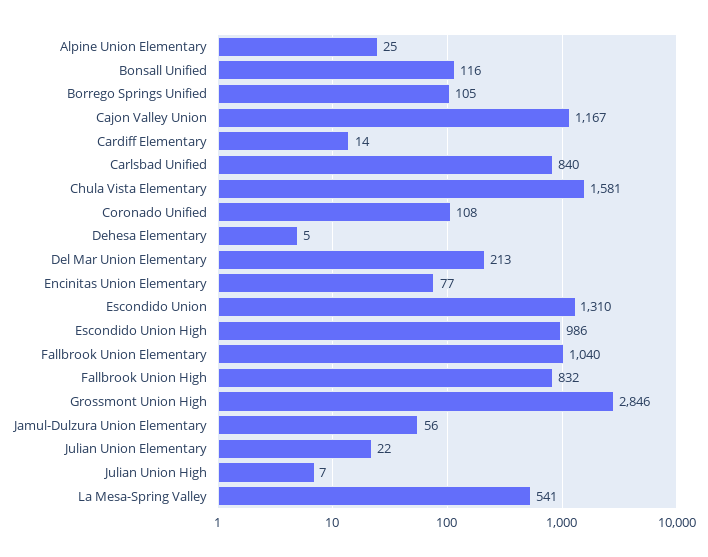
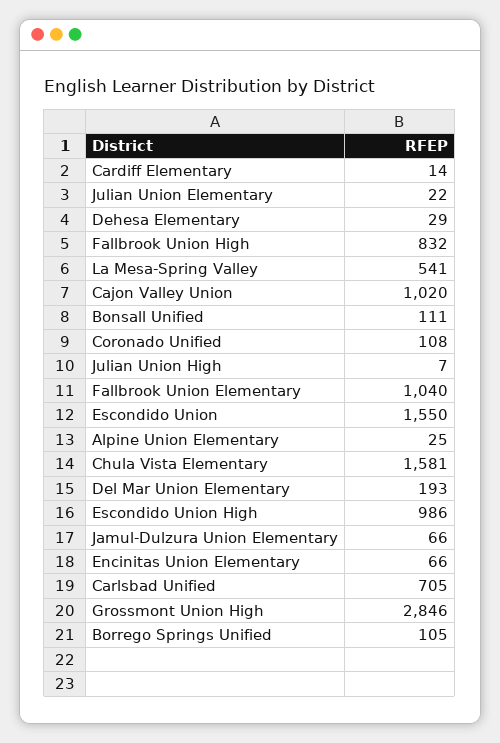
  {
    "Alpine Union Elementary": 25,
-   "Bonsall Unified": 116,
+   "Bonsall Unified": 111,
    "Borrego Springs Unified": 105,
-   "Cajon Valley Union": 1167,
+   "Cajon Valley Union": 1020,
    "Cardiff Elementary": 14,
-   "Carlsbad Unified": 840,
+   "Carlsbad Unified": 705,
    "Chula Vista Elementary": 1581,
    "Coronado Unified": 108,
-   "Dehesa Elementary": 5,
+   "Dehesa Elementary": 29,
-   "Del Mar Union Elementary": 213,
+   "Del Mar Union Elementary": 193,
-   "Encinitas Union Elementary": 77,
+   "Encinitas Union Elementary": 66,
-   "Escondido Union": 1310,
+   "Escondido Union": 1550,
    "Escondido Union High": 986,
    "Fallbrook Union Elementary": 1040,
    "Fallbrook Union High": 832,
    "Grossmont Union High": 2846,
-   "Jamul-Dulzura Union Elementary": 56,
+   "Jamul-Dulzura Union Elementary": 66,
    "Julian Union Elementary": 22,
    "Julian Union High": 7,
    "La Mesa-Spring Valley": 541
  }

